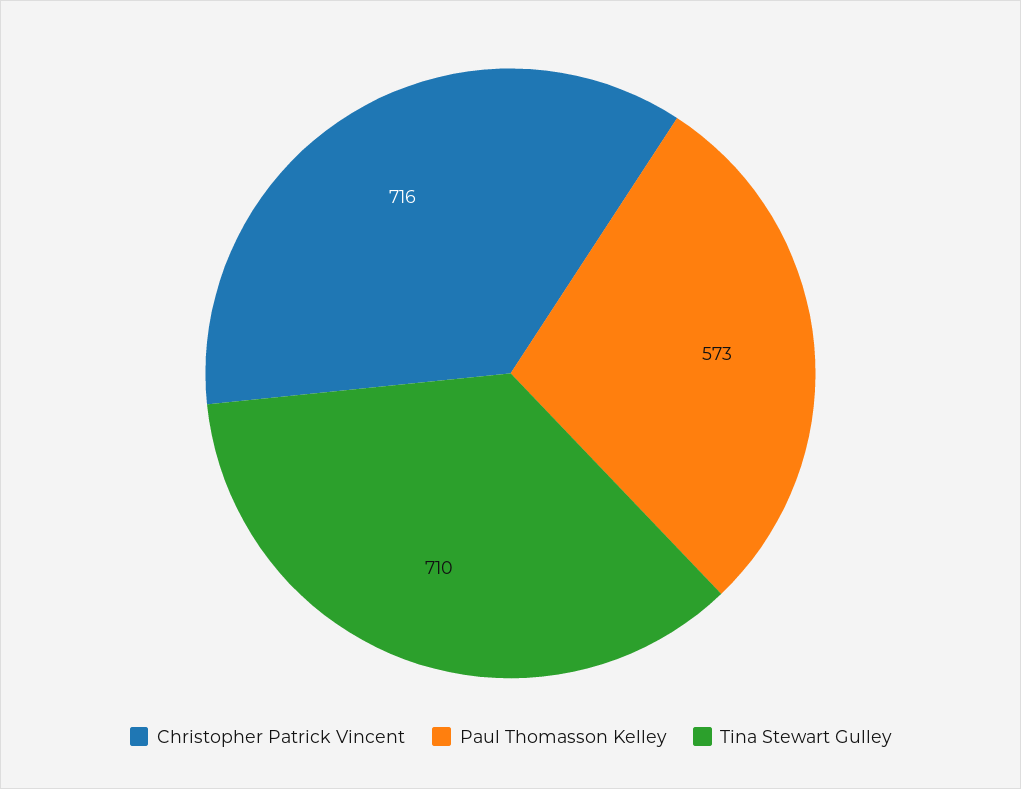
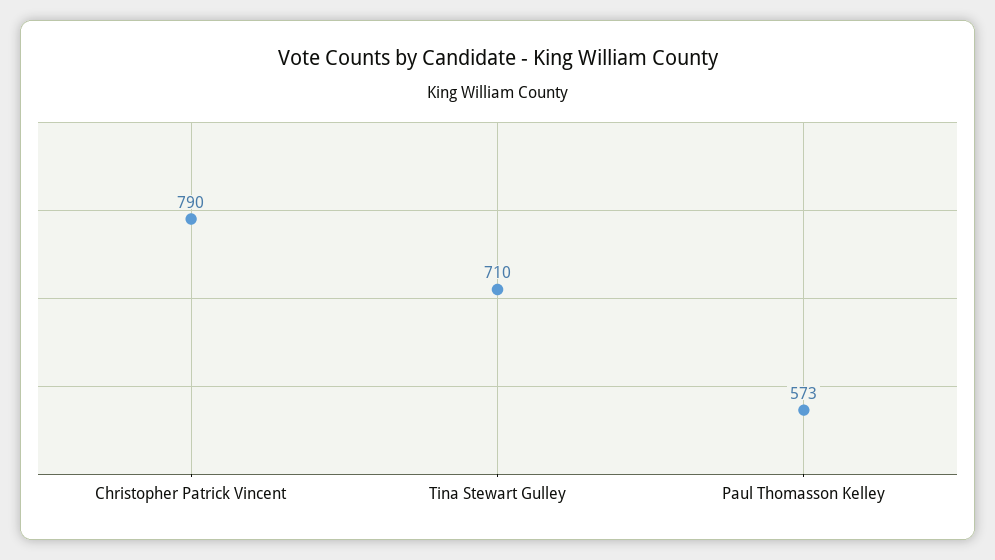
  {
-   "Christopher Patrick Vincent": 716,
+   "Christopher Patrick Vincent": 790,
    "Paul Thomasson Kelley": 573,
    "Tina Stewart Gulley": 710
  }

